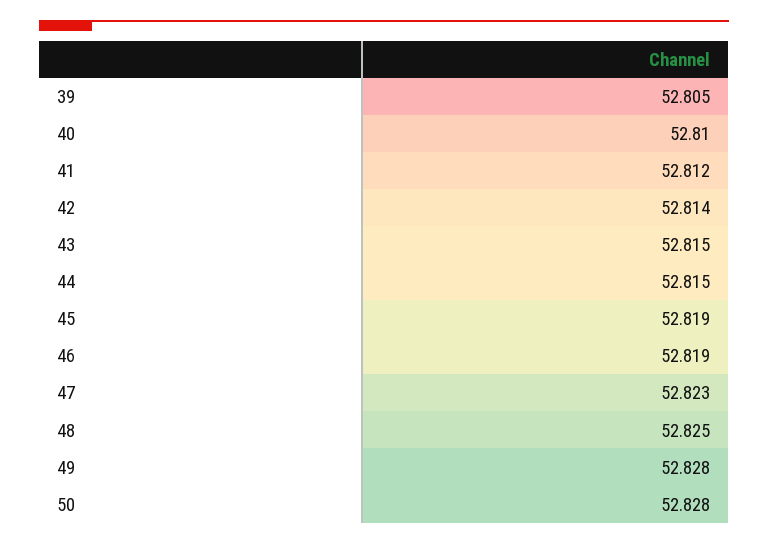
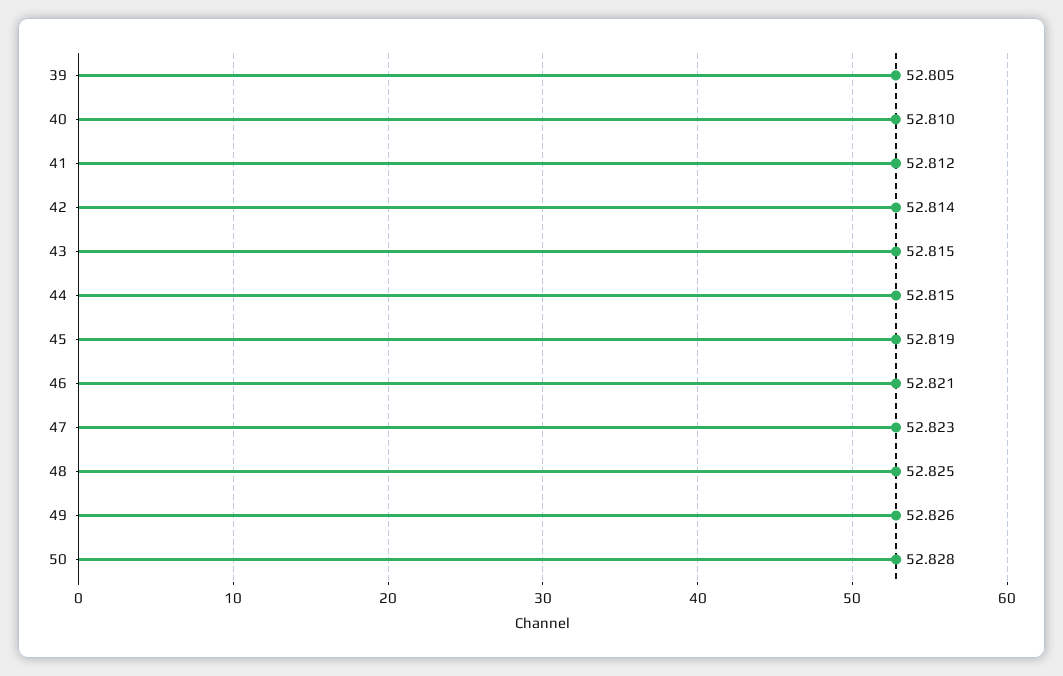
  {
    "39": 52.805,
    "40": 52.81,
    "41": 52.812,
    "42": 52.814,
    "43": 52.815,
    "44": 52.815,
    "45": 52.819,
-   "46": 52.819,
+   "46": 52.821,
    "47": 52.823,
    "48": 52.825,
-   "49": 52.828,
+   "49": 52.826,
    "50": 52.828
  }

